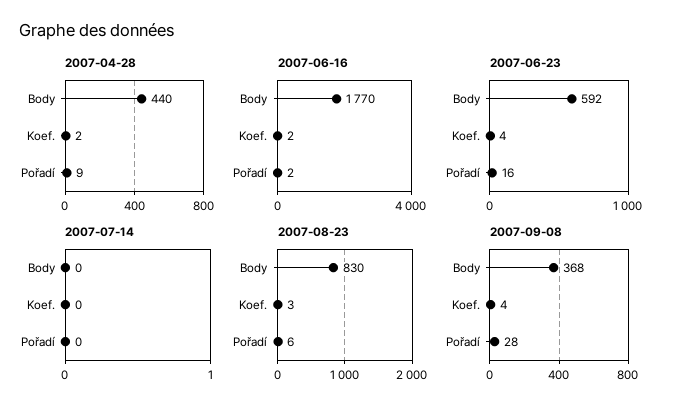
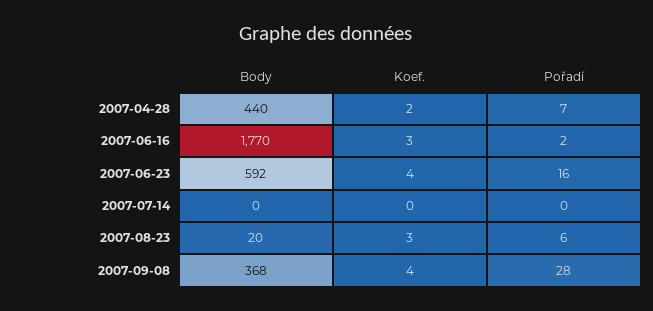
  {
    "2007-04-28": {
      "Body": 440,
      "Koef.": 2,
-     "Pořadí": 9
+     "Pořadí": 7
    },
    "2007-06-16": {
      "Body": 1770,
-     "Koef.": 2,
+     "Koef.": 3,
      "Pořadí": 2
    },
    "2007-06-23": {
      "Body": 592,
      "Koef.": 4,
      "Pořadí": 16
    },
    "2007-07-14": {
      "Body": 0,
      "Koef.": 0,
      "Pořadí": 0
    },
    "2007-08-23": {
-     "Body": 830,
+     "Body": 20,
      "Koef.": 3,
      "Pořadí": 6
    },
    "2007-09-08": {
      "Body": 368,
      "Koef.": 4,
      "Pořadí": 28
    }
  }

